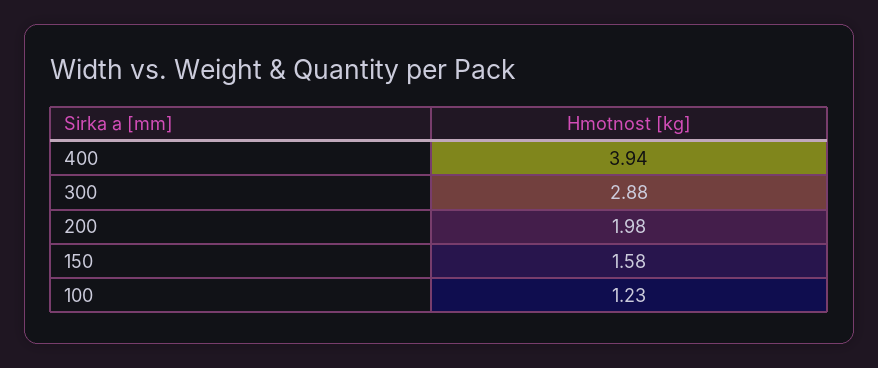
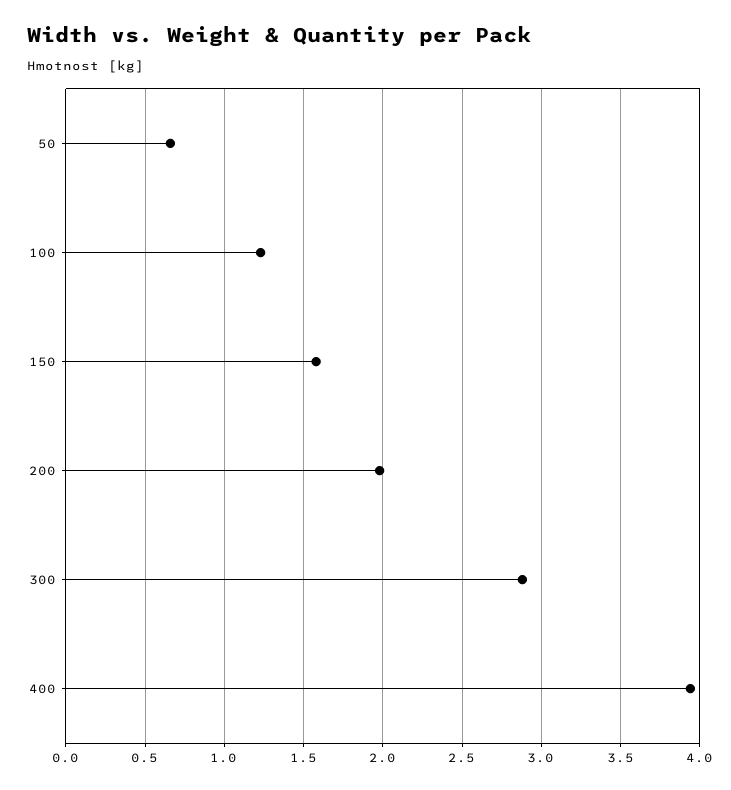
  {
    "400": 3.94,
    "300": 2.88,
    "200": 1.98,
    "150": 1.58,
-   "100": 1.23
+   "100": 1.23,
+   "50": 0.65
  }

